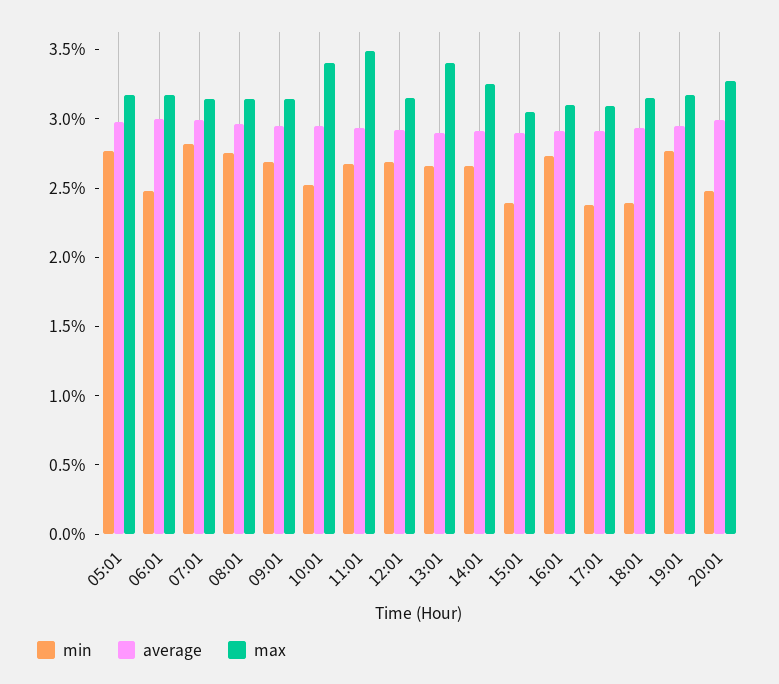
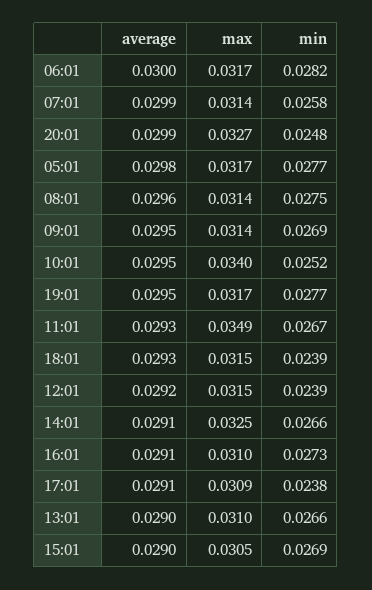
  {
    "min": {
      "05:01": 0.0277,
-     "06:01": 0.025,
+     "06:01": 0.0282,
-     "07:01": 0.028,
+     "07:01": 0.0258,
      "08:01": 0.0275,
      "09:01": 0.0269,
      "10:01": 0.0252,
      "11:01": 0.0267,
-     "12:01": 0.027,
+     "12:01": 0.0239,
      "13:01": 0.0266,
      "14:01": 0.0266,
-     "15:01": 0.024,
+     "15:01": 0.0269,
      "16:01": 0.0273,
      "17:01": 0.0238,
      "18:01": 0.0239,
      "19:01": 0.0277,
      "20:01": 0.0248
    },
    "average": {
      "05:01": 0.0298,
      "06:01": 0.03,
      "07:01": 0.0299,
      "08:01": 0.0296,
      "09:01": 0.0295,
      "10:01": 0.0295,
      "11:01": 0.0293,
      "12:01": 0.0292,
      "13:01": 0.029,
      "14:01": 0.0291,
      "15:01": 0.029,
      "16:01": 0.0291,
      "17:01": 0.0291,
      "18:01": 0.0293,
      "19:01": 0.0295,
      "20:01": 0.0299
    },
    "max": {
      "05:01": 0.0317,
      "06:01": 0.0317,
      "07:01": 0.0314,
      "08:01": 0.0314,
      "09:01": 0.0314,
      "10:01": 0.034,
      "11:01": 0.0349,
      "12:01": 0.0315,
-     "13:01": 0.034,
+     "13:01": 0.031,
      "14:01": 0.0325,
      "15:01": 0.0305,
      "16:01": 0.031,
      "17:01": 0.0309,
      "18:01": 0.0315,
      "19:01": 0.0317,
      "20:01": 0.0327
    }
  }

